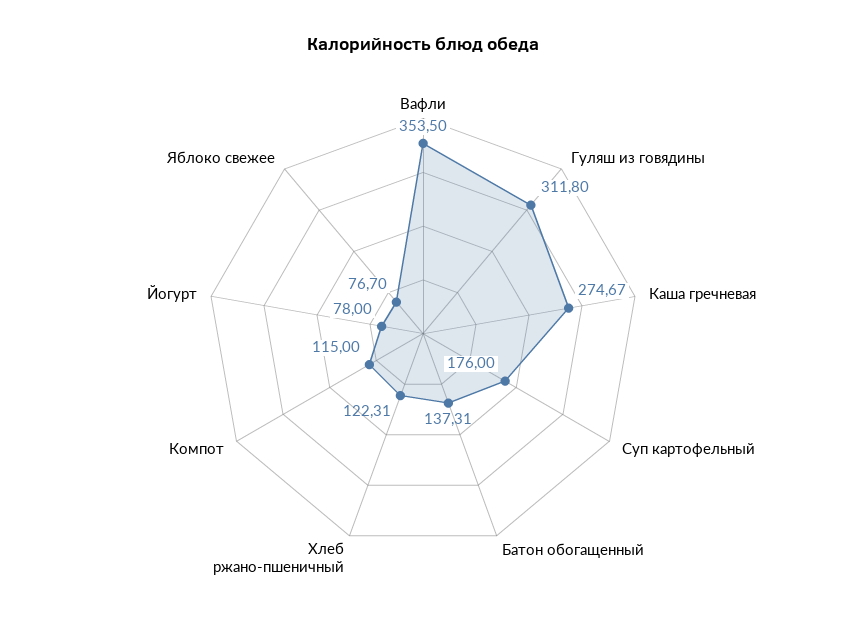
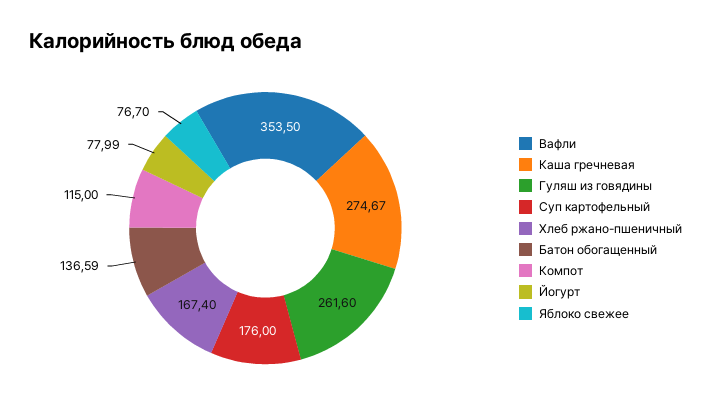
  {
    "Вафли": 353.5,
-   "Гуляш из говядины": 311.8,
+   "Гуляш из говядины": 261.6,
    "Каша гречневая": 274.67,
    "Суп картофельный": 176,
-   "Батон обогащенный": 137.31,
+   "Батон обогащенный": 136.59,
-   "Хлеб ржано-пшеничный": 122.31,
+   "Хлеб ржано-пшеничный": 167.4,
    "Компот": 115,
-   "Йогурт": 78,
+   "Йогурт": 77.99,
    "Яблоко свежее": 76.7
  }

